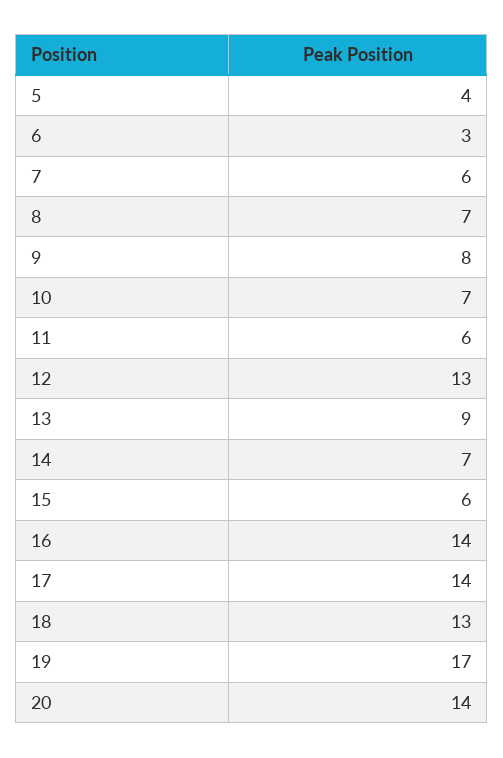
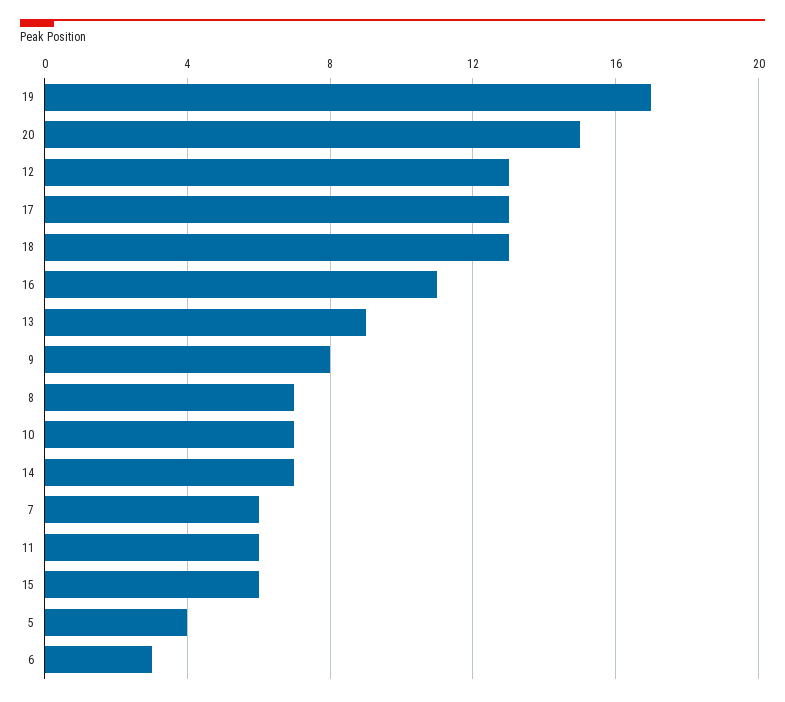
  {
    "5": 4,
    "6": 3,
    "7": 6,
    "8": 7,
    "9": 8,
    "10": 7,
    "11": 6,
    "12": 13,
    "13": 9,
    "14": 7,
    "15": 6,
-   "16": 14,
+   "16": 11,
-   "17": 14,
+   "17": 13,
    "18": 13,
    "19": 17,
-   "20": 14
+   "20": 15
  }

